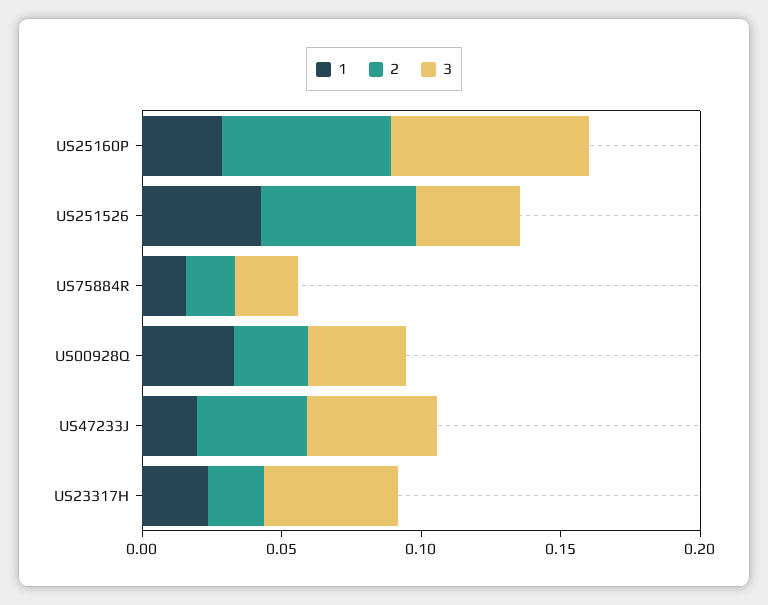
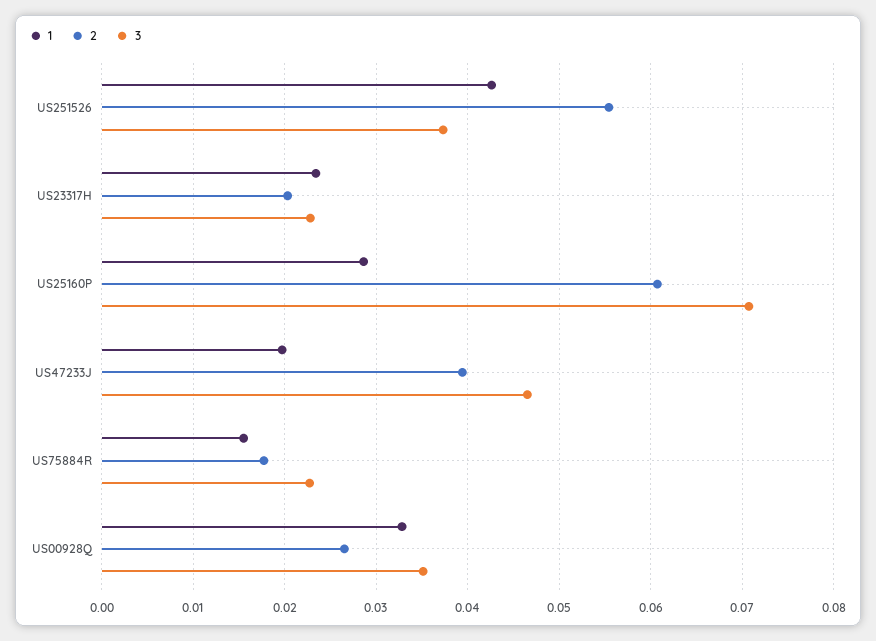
  {
    "1": {
      "US25160P": 0.029,
      "US251526": 0.043,
      "US75884R": 0.016,
      "US00928Q": 0.033,
      "US47233J": 0.02,
      "US23317H": 0.023
    },
    "2": {
      "US25160P": 0.061,
      "US251526": 0.055,
      "US75884R": 0.018,
      "US00928Q": 0.027,
      "US47233J": 0.039,
      "US23317H": 0.02
    },
    "3": {
      "US25160P": 0.071,
      "US251526": 0.037,
      "US75884R": 0.023,
      "US00928Q": 0.035,
      "US47233J": 0.047,
-     "US23317H": 0.05
+     "US23317H": 0.023
    }
  }

